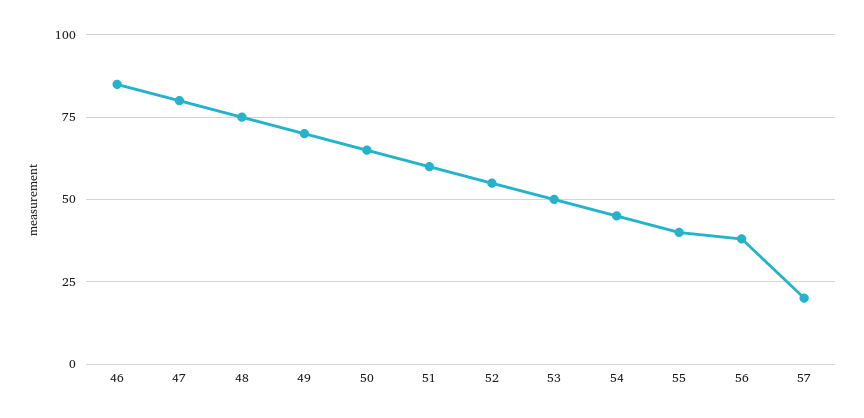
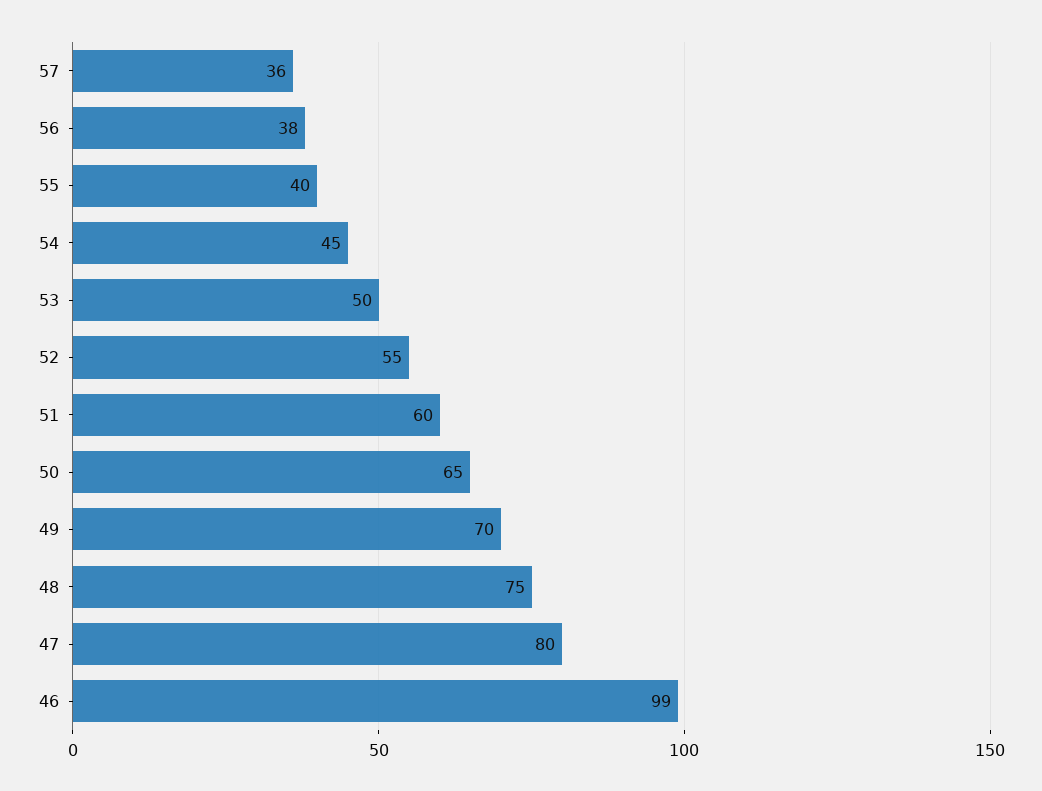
  {
-   "46": 85,
+   "46": 99,
    "47": 80,
    "48": 75,
    "49": 70,
    "50": 65,
    "51": 60,
    "52": 55,
    "53": 50,
    "54": 45,
    "55": 40,
    "56": 38,
-   "57": 20
+   "57": 36
  }

